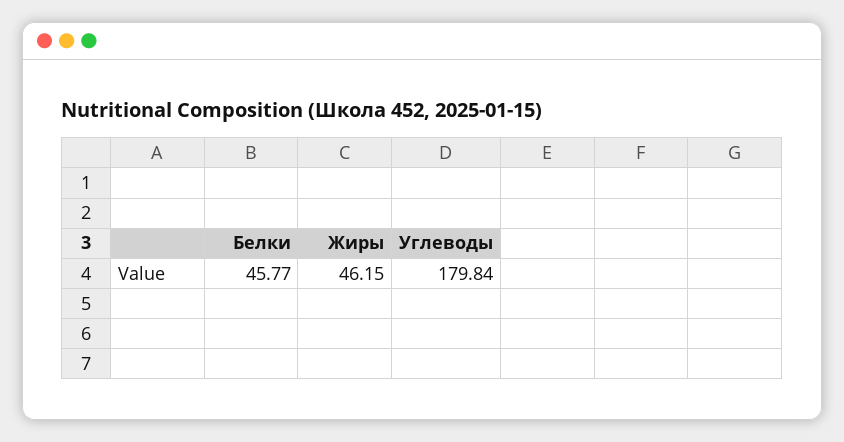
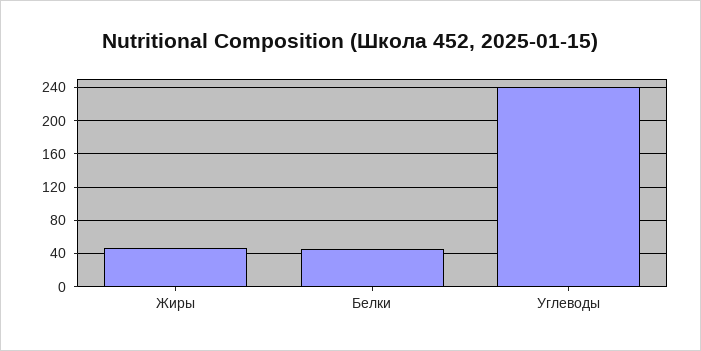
  {
    "Белки": 45.77,
    "Жиры": 46.15,
-   "Углеводы": 179.84
+   "Углеводы": 240
  }

